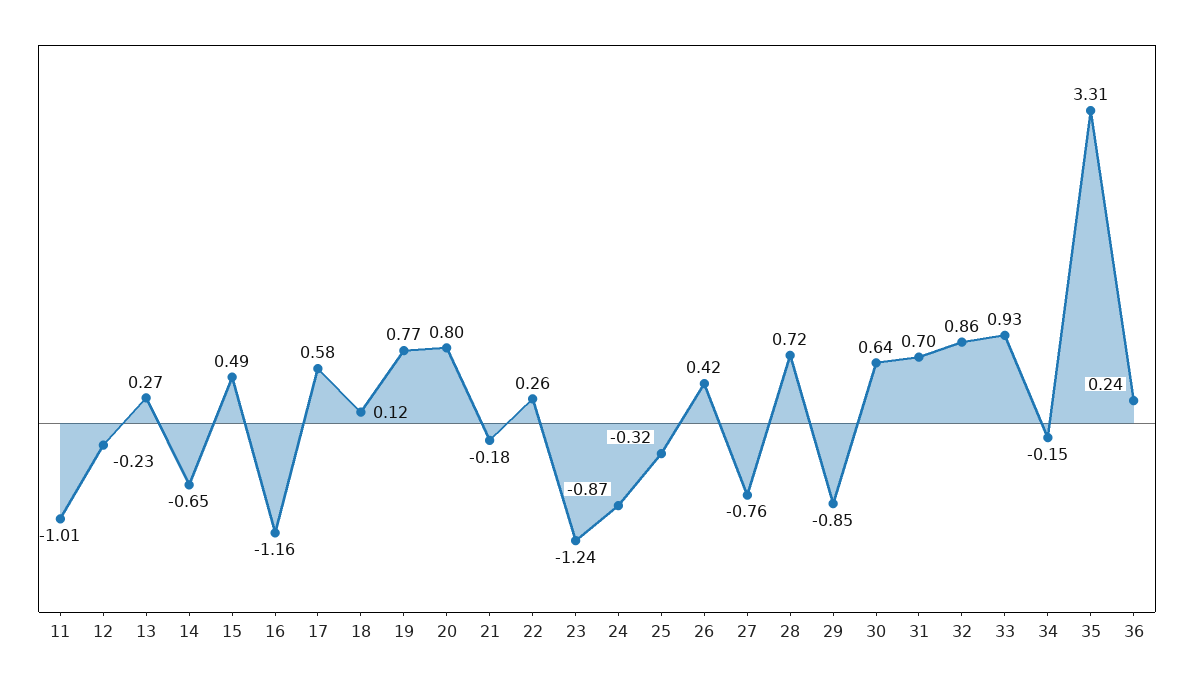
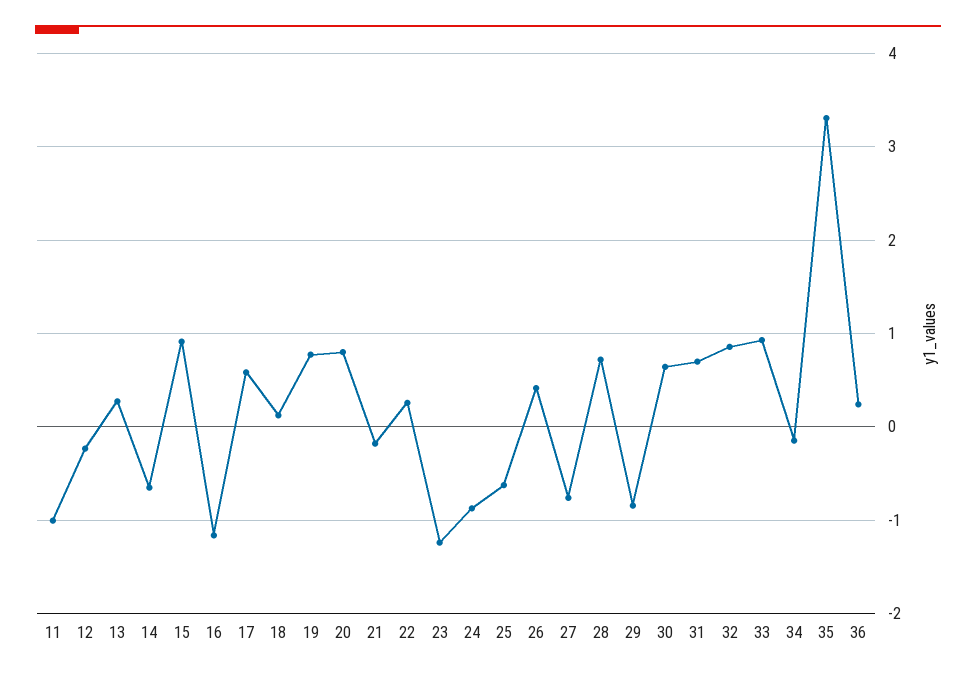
  {
    "11": -1.01,
    "12": -0.23,
    "13": 0.27,
    "14": -0.65,
-   "15": 0.49,
+   "15": 0.9,
    "16": -1.16,
    "17": 0.58,
    "18": 0.12,
    "19": 0.77,
    "20": 0.8,
    "21": -0.18,
    "22": 0.26,
    "23": -1.24,
    "24": -0.87,
-   "25": -0.32,
+   "25": -0.6,
    "26": 0.42,
    "27": -0.76,
    "28": 0.72,
    "29": -0.85,
    "30": 0.64,
    "31": 0.7,
    "32": 0.86,
    "33": 0.93,
    "34": -0.15,
    "35": 3.31,
    "36": 0.24
  }

